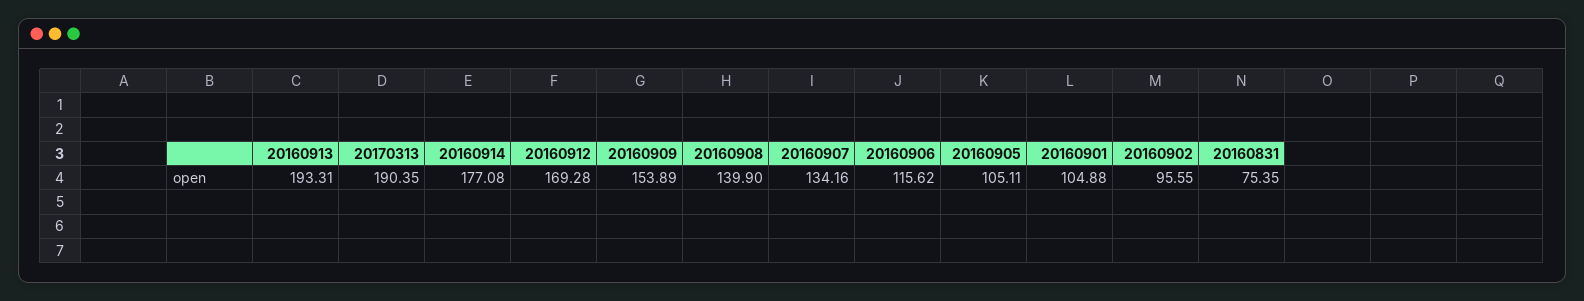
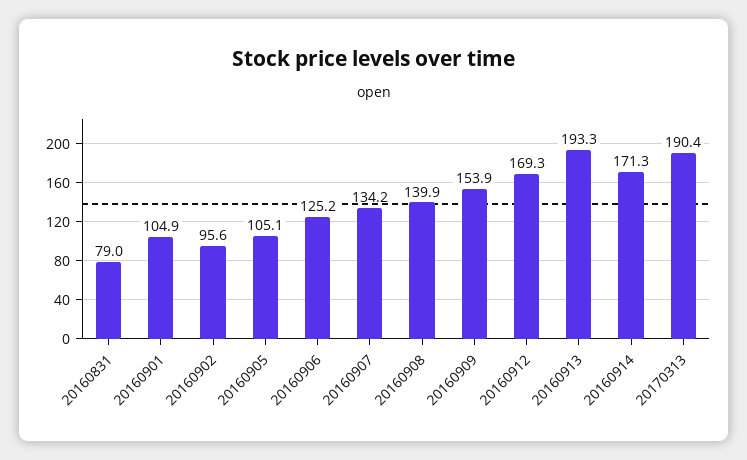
  {
    "20160913": 193.31,
    "20170313": 190.35,
-   "20160914": 177.08,
+   "20160914": 171.3,
    "20160912": 169.28,
    "20160909": 153.89,
    "20160908": 139.9,
    "20160907": 134.16,
-   "20160906": 115.62,
+   "20160906": 125.2,
    "20160905": 105.11,
    "20160901": 104.88,
    "20160902": 95.55,
-   "20160831": 75.35
+   "20160831": 79
  }

